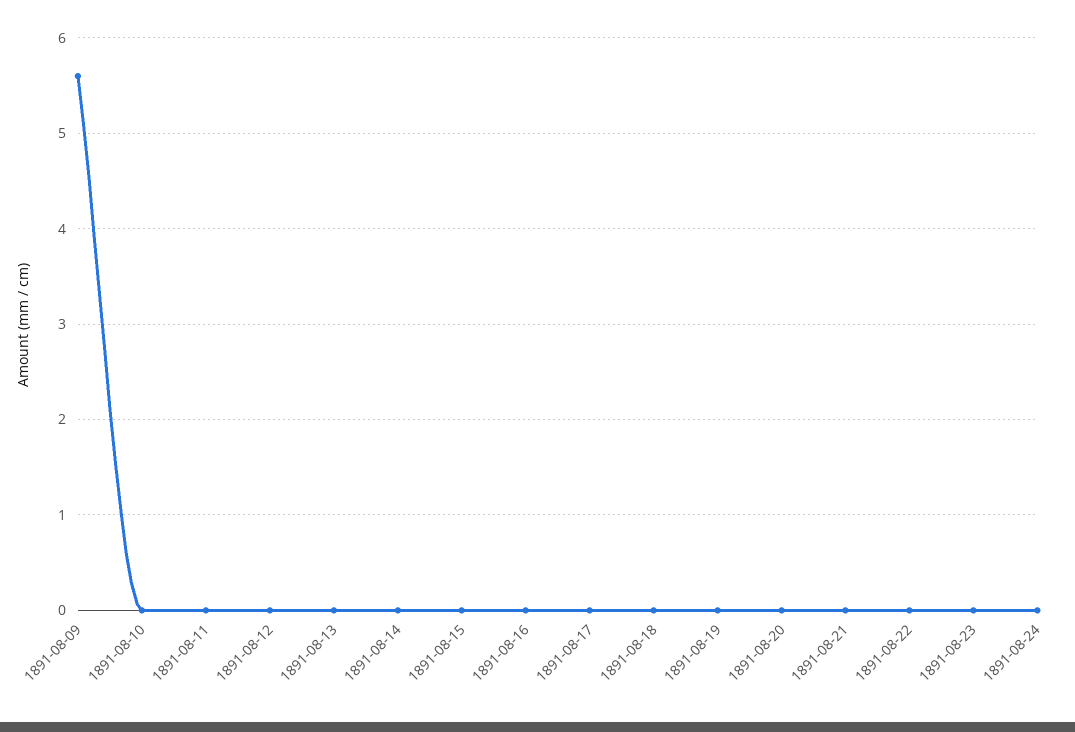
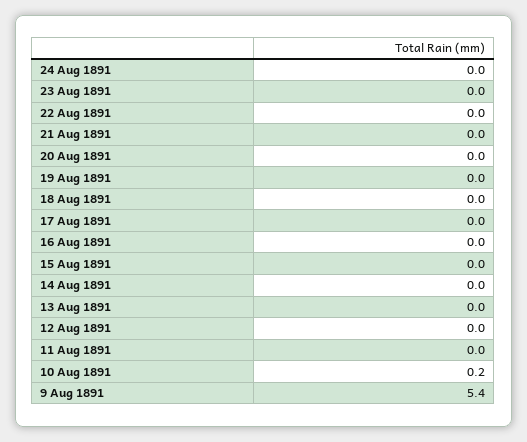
  {
-   "1891-08-09": 5.6,
+   "1891-08-09": 5.4,
-   "1891-08-10": 0,
+   "1891-08-10": 0.2,
    "1891-08-11": 0,
    "1891-08-12": 0,
    "1891-08-13": 0,
    "1891-08-14": 0,
    "1891-08-15": 0,
    "1891-08-16": 0,
    "1891-08-17": 0,
    "1891-08-18": 0,
    "1891-08-19": 0,
    "1891-08-20": 0,
    "1891-08-21": 0,
    "1891-08-22": 0,
    "1891-08-23": 0,
    "1891-08-24": 0
  }

